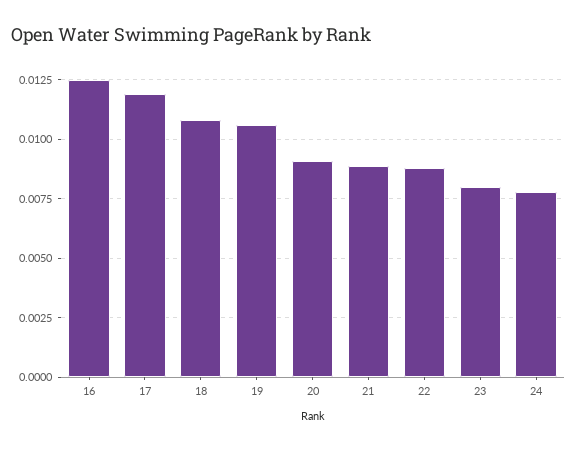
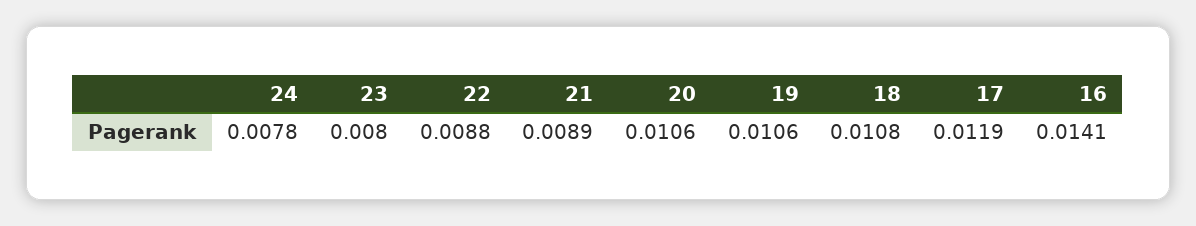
  {
-   "16": 0.0125,
+   "16": 0.0141,
    "17": 0.0119,
    "18": 0.0108,
    "19": 0.0106,
-   "20": 0.009,
+   "20": 0.0106,
    "21": 0.0089,
    "22": 0.0088,
    "23": 0.008,
    "24": 0.0078
  }

